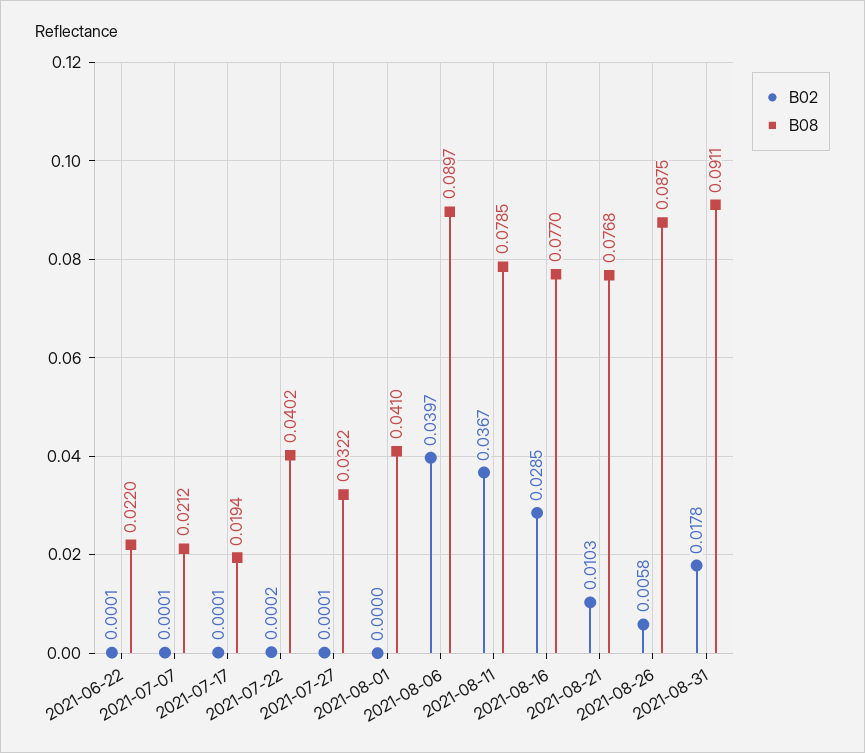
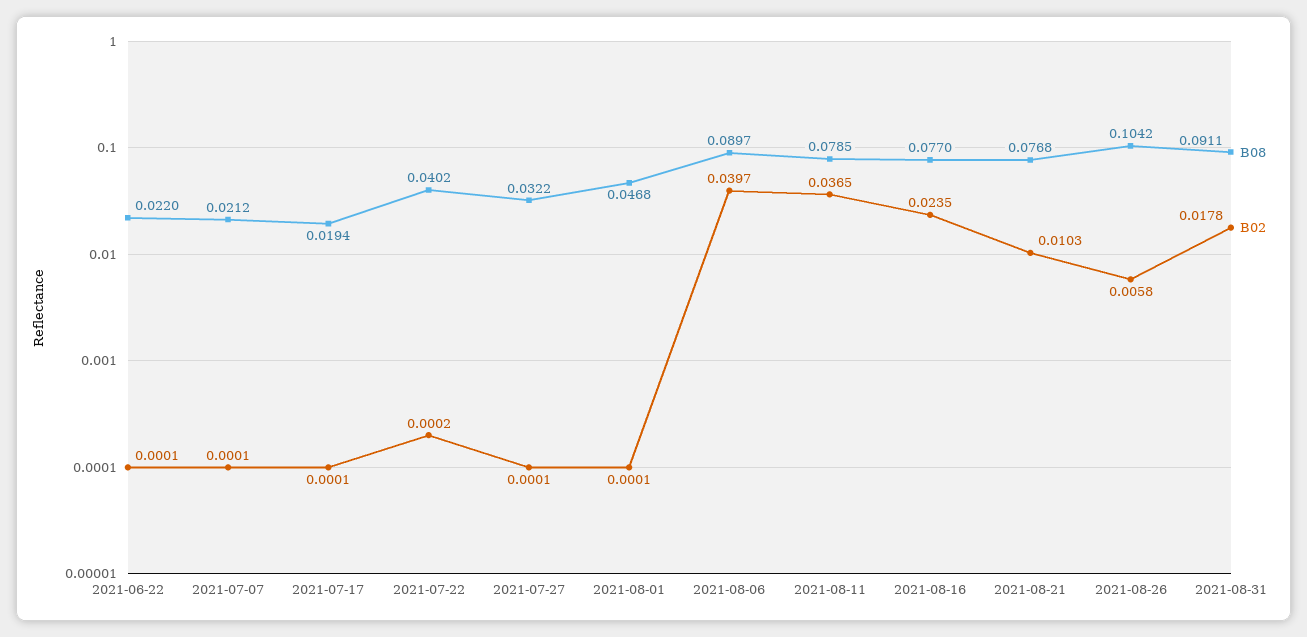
  {
    "B02": {
      "2021-06-22": 0.0001,
      "2021-07-07": 0.0001,
      "2021-07-17": 0.0001,
      "2021-07-22": 0.0002,
      "2021-07-27": 0.0001,
-     "2021-08-01": 0,
+     "2021-08-01": 0.0001,
      "2021-08-06": 0.0397,
-     "2021-08-11": 0.0367,
+     "2021-08-11": 0.0365,
-     "2021-08-16": 0.0285,
+     "2021-08-16": 0.0235,
      "2021-08-21": 0.0103,
      "2021-08-26": 0.0058,
      "2021-08-31": 0.0178
    },
    "B08": {
      "2021-06-22": 0.022,
      "2021-07-07": 0.0212,
      "2021-07-17": 0.0194,
      "2021-07-22": 0.0402,
      "2021-07-27": 0.0322,
-     "2021-08-01": 0.041,
+     "2021-08-01": 0.0468,
      "2021-08-06": 0.0897,
      "2021-08-11": 0.0785,
      "2021-08-16": 0.077,
      "2021-08-21": 0.0768,
-     "2021-08-26": 0.0875,
+     "2021-08-26": 0.1042,
      "2021-08-31": 0.0911
    }
  }

